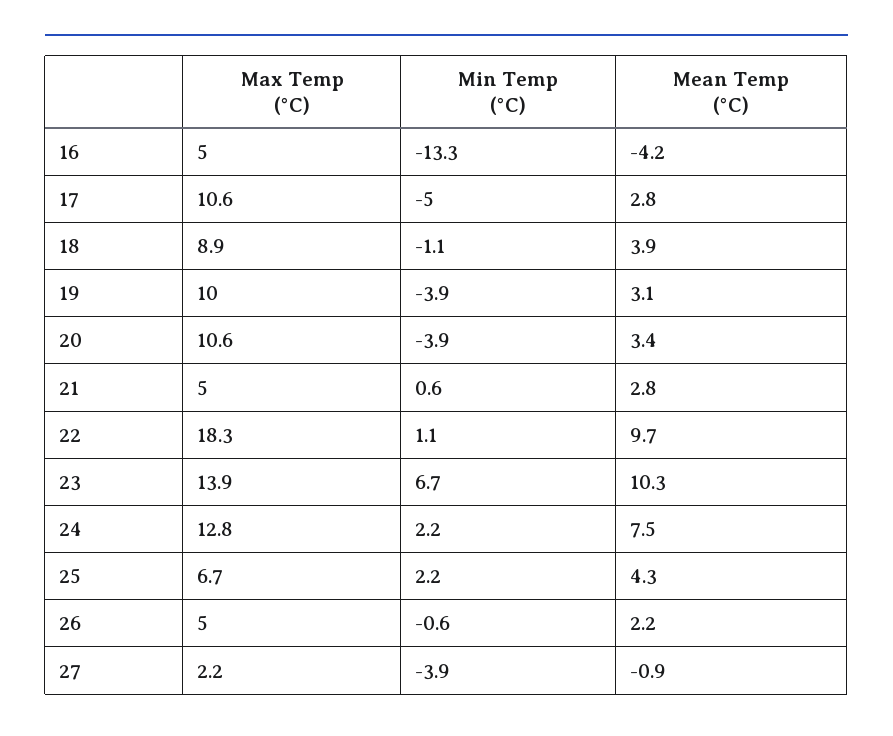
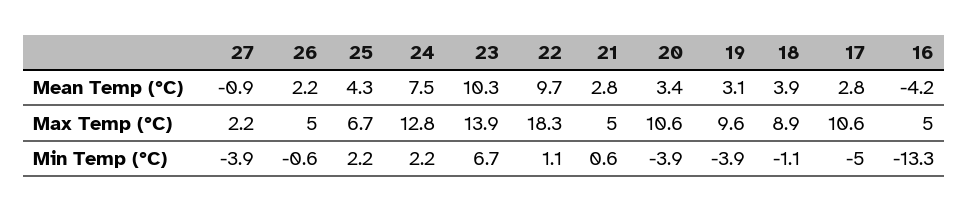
  {
    "Max Temp (°C)": {
      "16": 5,
      "17": 10.6,
      "18": 8.9,
-     "19": 10,
+     "19": 9.6,
      "20": 10.6,
      "21": 5,
      "22": 18.3,
      "23": 13.9,
      "24": 12.8,
      "25": 6.7,
      "26": 5,
      "27": 2.2
    },
    "Min Temp (°C)": {
      "16": -13.3,
      "17": -5,
      "18": -1.1,
      "19": -3.9,
      "20": -3.9,
      "21": 0.6,
      "22": 1.1,
      "23": 6.7,
      "24": 2.2,
      "25": 2.2,
      "26": -0.6,
      "27": -3.9
    },
    "Mean Temp (°C)": {
      "16": -4.2,
      "17": 2.8,
      "18": 3.9,
      "19": 3.1,
      "20": 3.4,
      "21": 2.8,
      "22": 9.7,
      "23": 10.3,
      "24": 7.5,
      "25": 4.3,
      "26": 2.2,
      "27": -0.9
    }
  }

